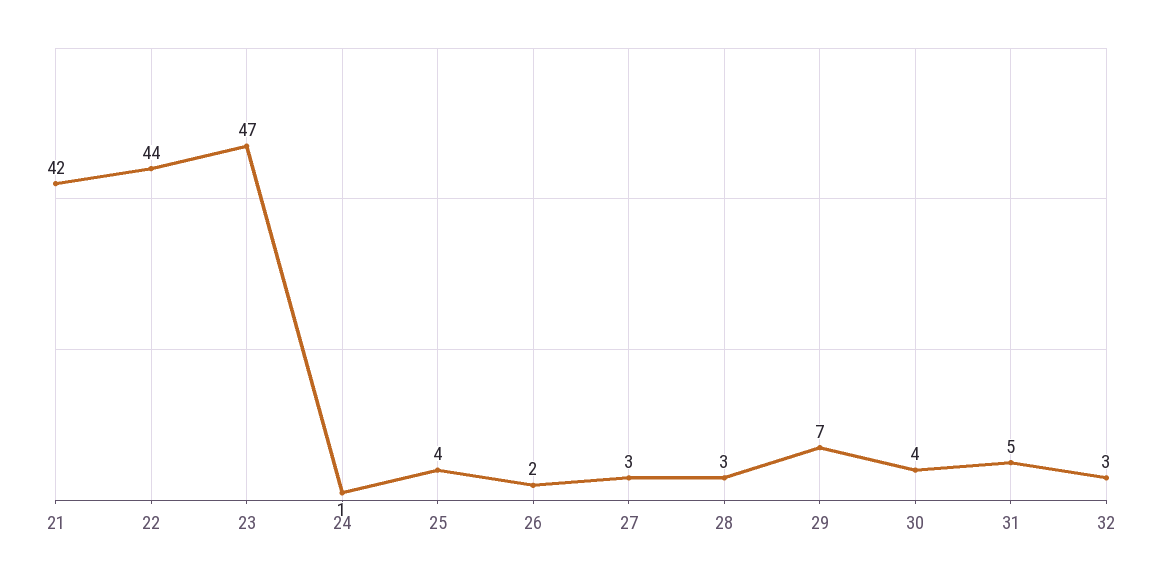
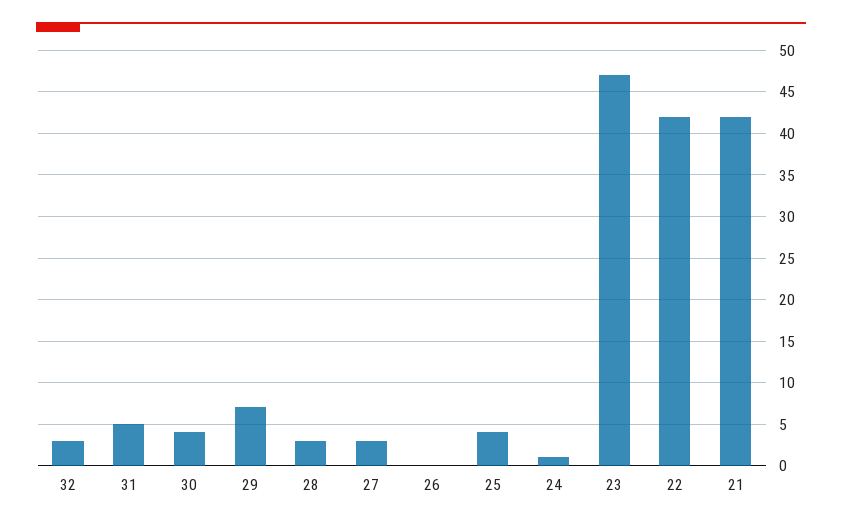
  {
    "21": 42,
-   "22": 44,
+   "22": 42,
    "23": 47,
    "24": 1,
    "25": 4,
-   "26": 2,
+   "26": 0,
    "27": 3,
    "28": 3,
    "29": 7,
    "30": 4,
    "31": 5,
    "32": 3
  }

